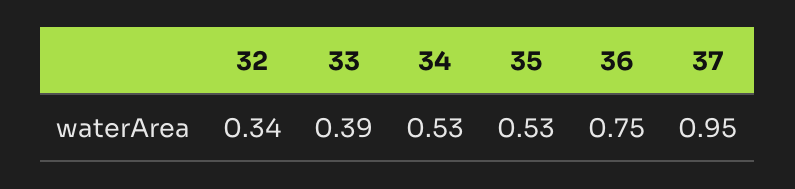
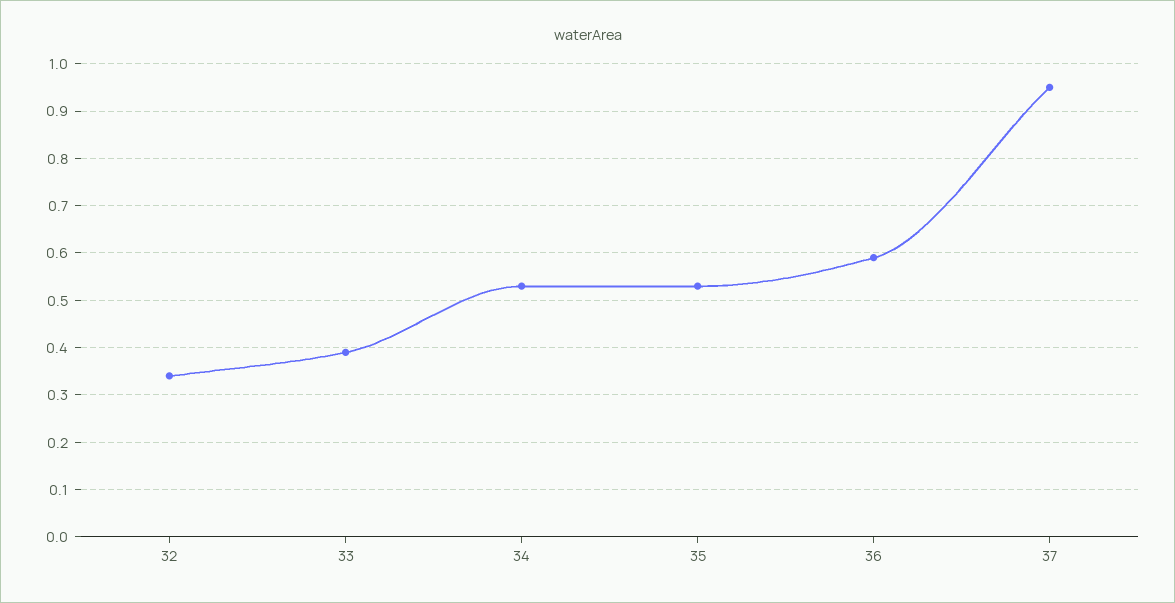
  {
    "32": 0.34,
    "33": 0.39,
    "34": 0.53,
    "35": 0.53,
-   "36": 0.75,
+   "36": 0.6,
    "37": 0.95
  }

